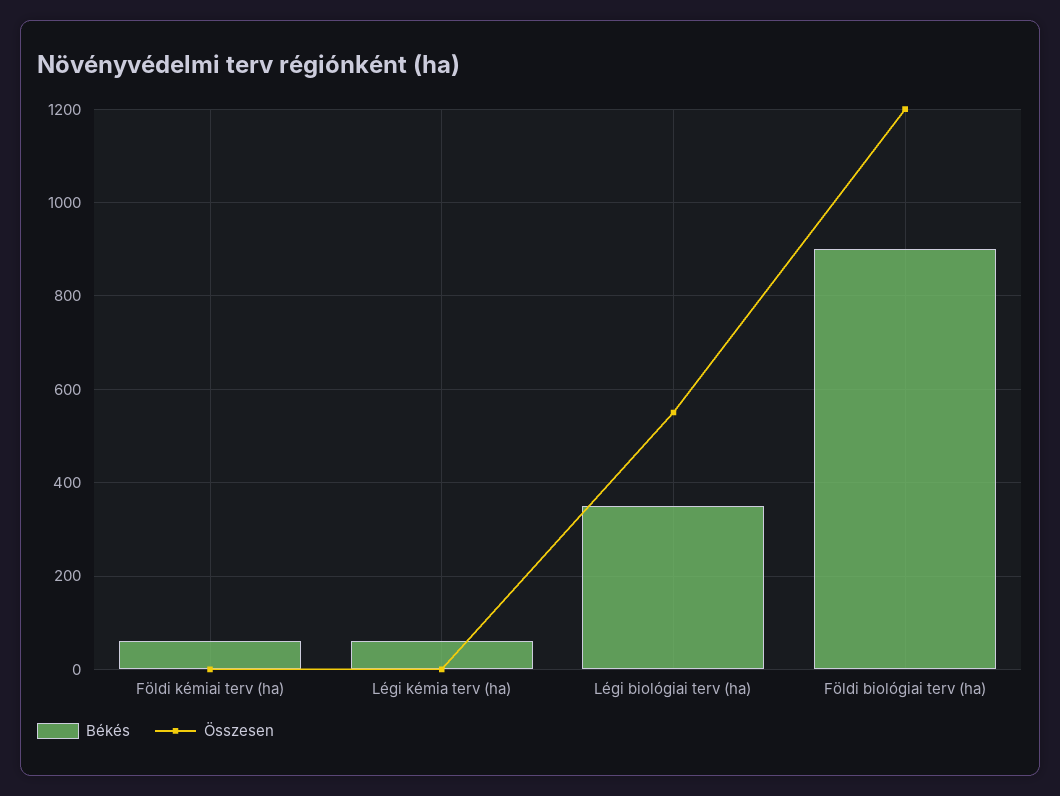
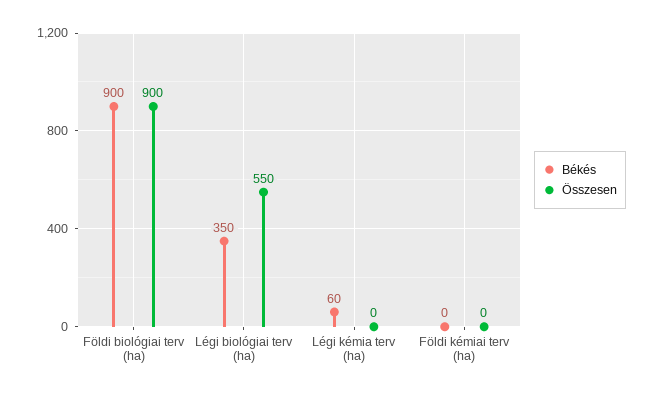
  {
    "Békés": {
-     "Földi kémiai terv (ha)": 60,
+     "Földi kémiai terv (ha)": 0,
      "Légi kémia terv (ha)": 60,
      "Légi biológiai terv (ha)": 350,
      "Földi biológiai terv (ha)": 900
    },
    "Összesen": {
      "Földi kémiai terv (ha)": 0,
      "Légi kémia terv (ha)": 0,
      "Légi biológiai terv (ha)": 550,
-     "Földi biológiai terv (ha)": 1200
+     "Földi biológiai terv (ha)": 900
    }
  }

